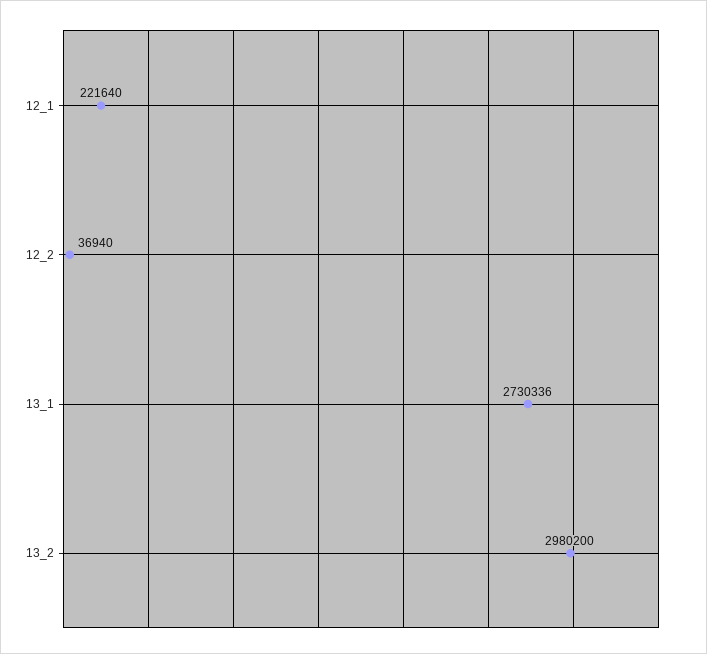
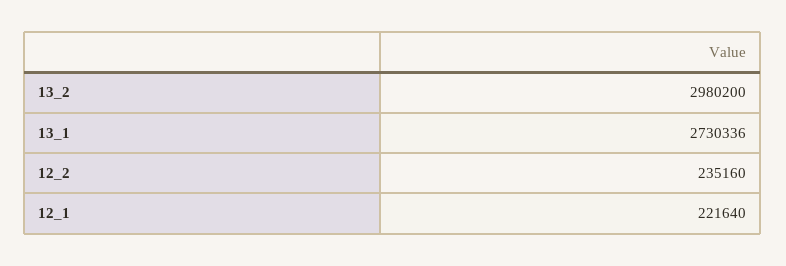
  {
    "12_1": 221640,
-   "12_2": 36940,
+   "12_2": 235160,
    "13_1": 2730336,
    "13_2": 2980200
  }

